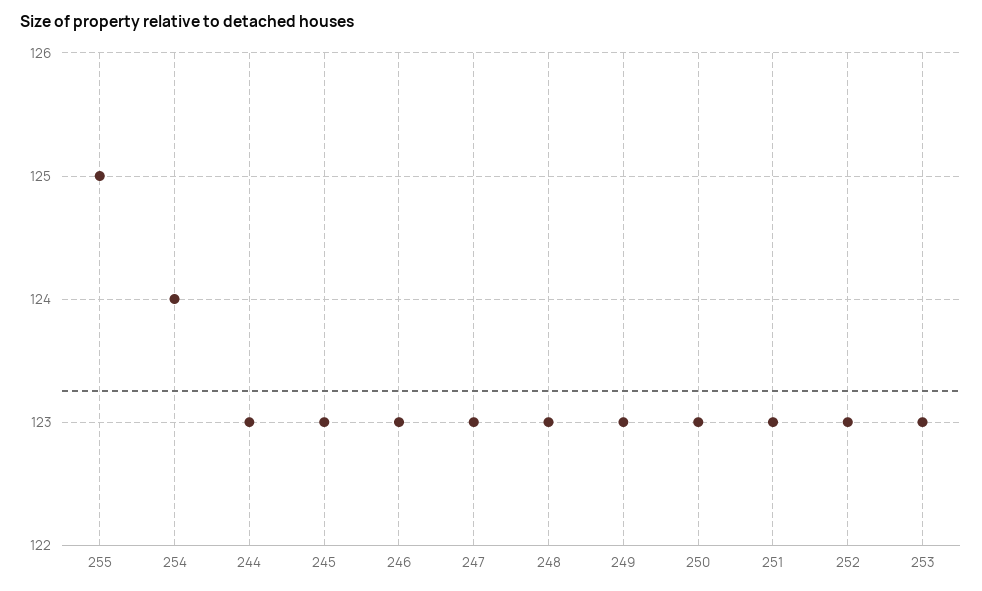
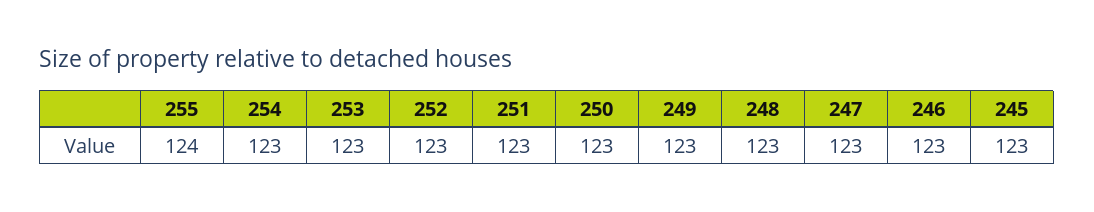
  {
-   "255": 125,
+   "255": 124,
-   "254": 124,
+   "254": 123,
-   "244": 123,
    "245": 123,
    "246": 123,
    "247": 123,
    "248": 123,
    "249": 123,
    "250": 123,
    "251": 123,
    "252": 123,
    "253": 123
  }

